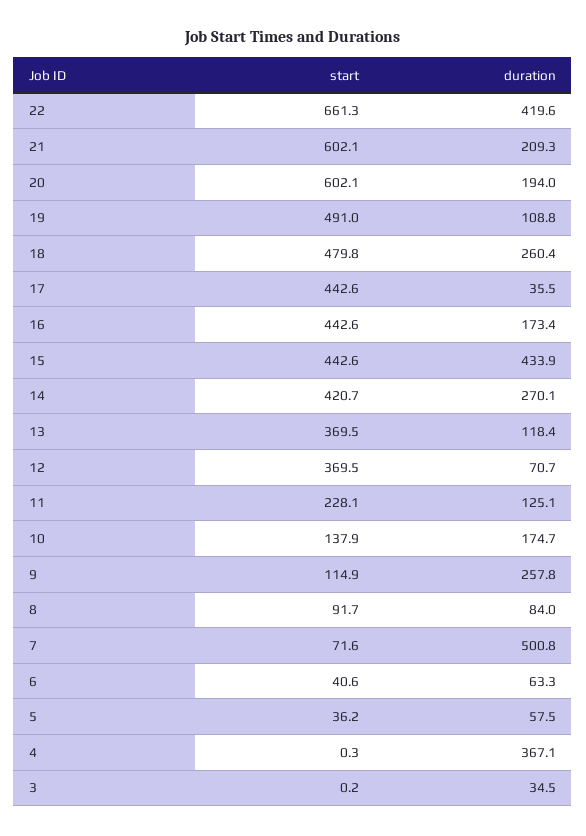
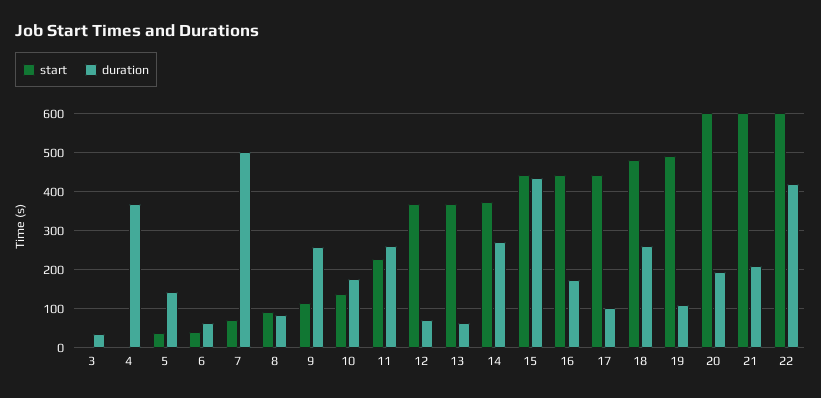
  {
    "start": {
-     "22": 661.3,
+     "22": 600,
      "21": 602.1,
      "20": 602.1,
      "19": 491,
      "18": 479.8,
      "17": 442.6,
      "16": 442.6,
      "15": 442.6,
-     "14": 420.7,
+     "14": 380,
      "13": 369.5,
      "12": 369.5,
      "11": 228.1,
      "10": 137.9,
      "9": 114.9,
      "8": 91.7,
      "7": 71.6,
      "6": 40.6,
      "5": 36.2,
      "4": 0.3,
      "3": 0.2
    },
    "duration": {
      "22": 419.6,
      "21": 209.3,
      "20": 194,
      "19": 108.8,
      "18": 260.4,
-     "17": 35.5,
+     "17": 100,
      "16": 173.4,
      "15": 433.9,
      "14": 270.1,
-     "13": 118.4,
+     "13": 60,
      "12": 70.7,
-     "11": 125.1,
+     "11": 260,
      "10": 174.7,
      "9": 257.8,
      "8": 84,
      "7": 500.8,
      "6": 63.3,
-     "5": 57.5,
+     "5": 140,
      "4": 367.1,
      "3": 34.5
    }
  }

